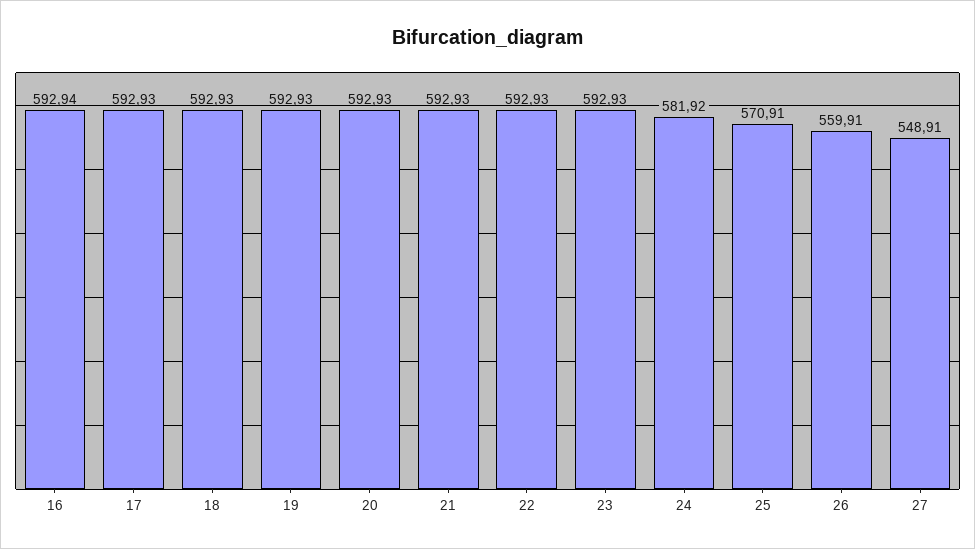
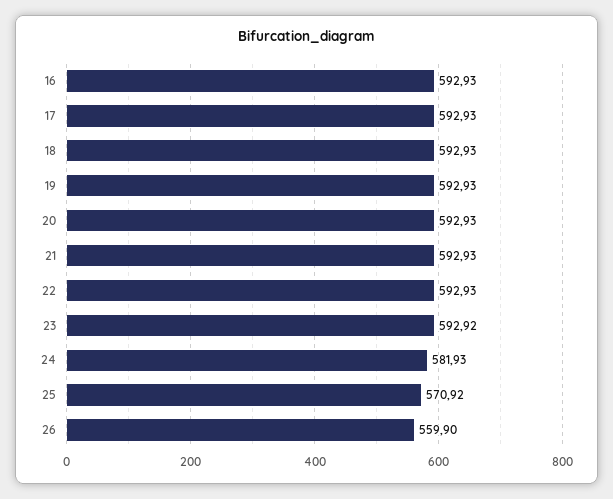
  {
-   "16": 592.94,
+   "16": 592.93,
    "17": 592.93,
    "18": 592.93,
    "19": 592.93,
    "20": 592.93,
    "21": 592.93,
    "22": 592.93,
-   "23": 592.93,
+   "23": 592.92,
-   "24": 581.92,
+   "24": 581.93,
-   "25": 570.91,
+   "25": 570.92,
-   "26": 559.91,
+   "26": 559.9
-   "27": 548.91
  }

